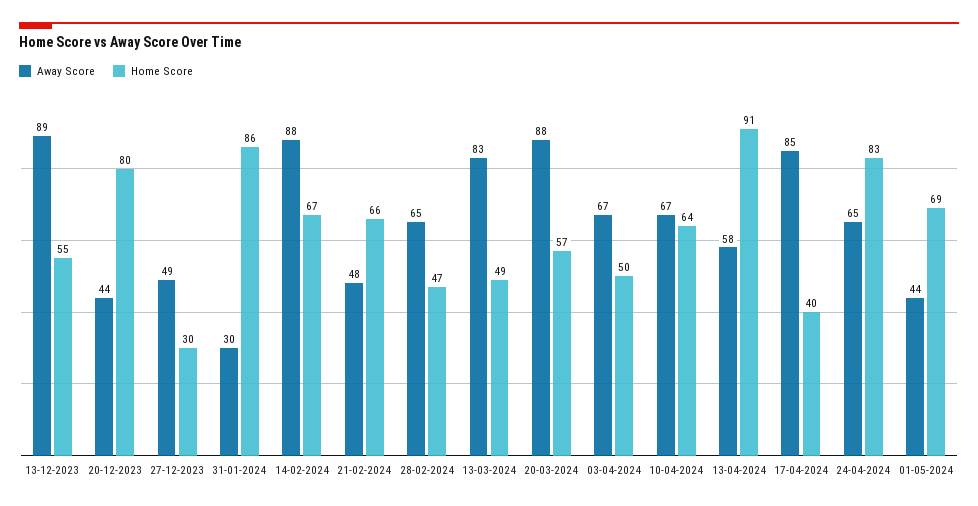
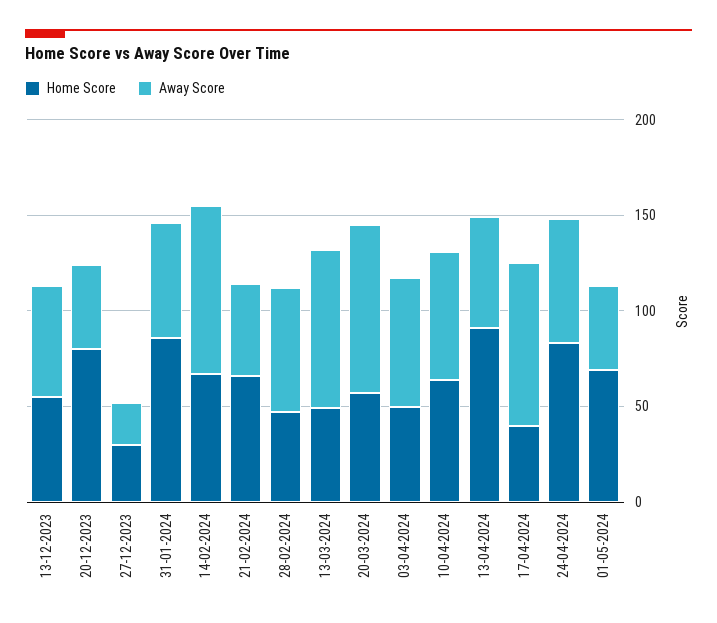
  {
    "Away Score": {
-     "13-12-2023": 89,
+     "13-12-2023": 60,
      "20-12-2023": 44,
-     "27-12-2023": 49,
+     "27-12-2023": 20,
-     "31-01-2024": 30,
+     "31-01-2024": 60,
      "14-02-2024": 88,
      "21-02-2024": 48,
      "28-02-2024": 65,
      "13-03-2024": 83,
      "20-03-2024": 88,
      "03-04-2024": 67,
      "10-04-2024": 67,
      "13-04-2024": 58,
      "17-04-2024": 85,
      "24-04-2024": 65,
      "01-05-2024": 44
    },
    "Home Score": {
      "13-12-2023": 55,
      "20-12-2023": 80,
      "27-12-2023": 30,
      "31-01-2024": 86,
      "14-02-2024": 67,
      "21-02-2024": 66,
      "28-02-2024": 47,
      "13-03-2024": 49,
      "20-03-2024": 57,
      "03-04-2024": 50,
      "10-04-2024": 64,
      "13-04-2024": 91,
      "17-04-2024": 40,
      "24-04-2024": 83,
      "01-05-2024": 69
    }
  }

